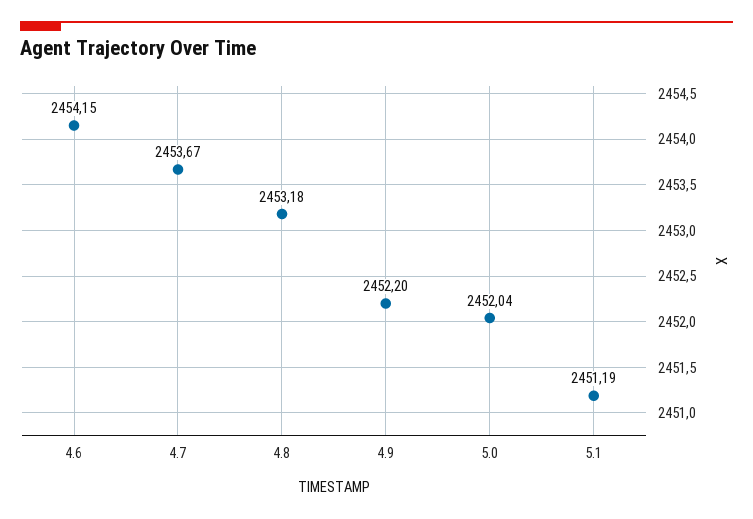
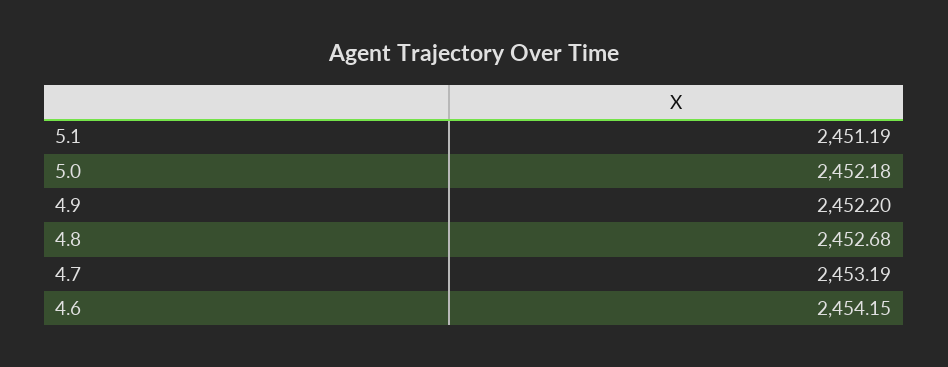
  {
    "4.6": 2454.15,
-   "4.7": 2453.67,
+   "4.7": 2453.19,
-   "4.8": 2453.18,
+   "4.8": 2452.68,
    "4.9": 2452.2,
-   "5.0": 2452.04,
+   "5.0": 2452.18,
    "5.1": 2451.19
  }

